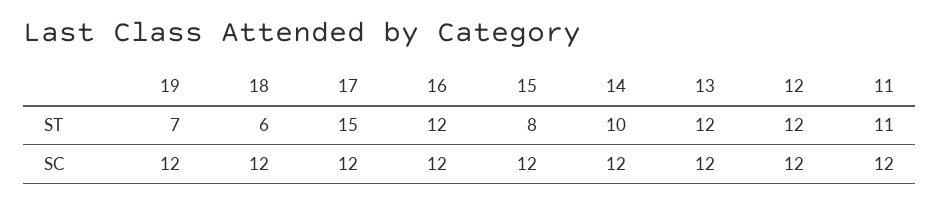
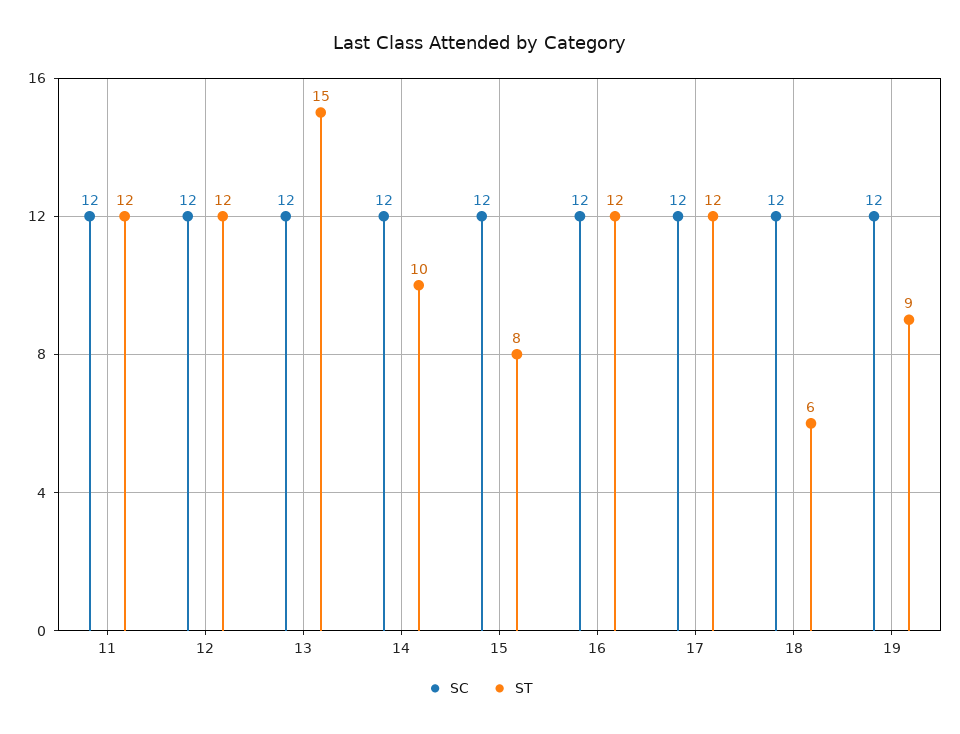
  {
    "ST": {
-     "19": 7,
+     "19": 9,
      "18": 6,
-     "17": 15,
+     "17": 12,
      "16": 12,
      "15": 8,
      "14": 10,
-     "13": 12,
+     "13": 15,
      "12": 12,
-     "11": 11
+     "11": 12
    },
    "SC": {
      "19": 12,
      "18": 12,
      "17": 12,
      "16": 12,
      "15": 12,
      "14": 12,
      "13": 12,
      "12": 12,
      "11": 12
    }
  }

